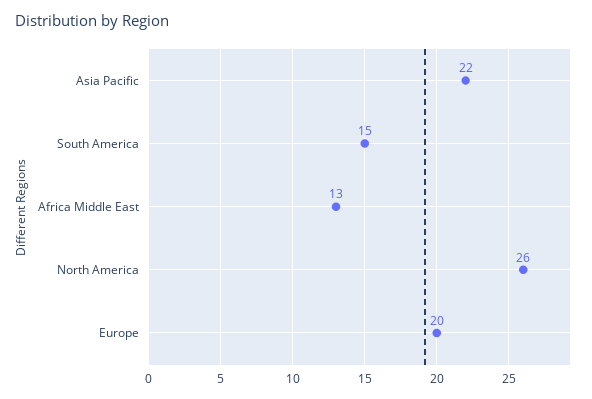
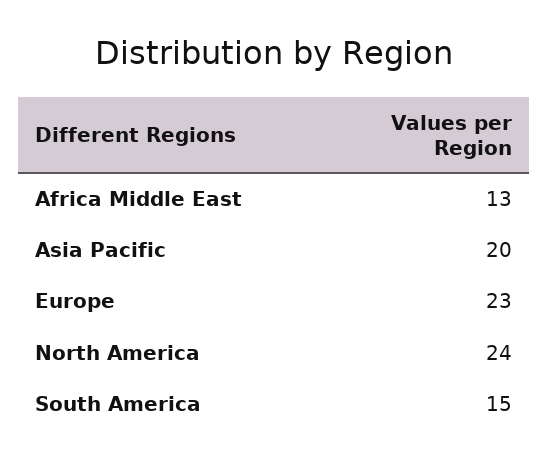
  {
-   "Asia Pacific": 22,
+   "Asia Pacific": 20,
    "South America": 15,
    "Africa Middle East": 13,
-   "North America": 26,
+   "North America": 24,
-   "Europe": 20
+   "Europe": 23
  }

